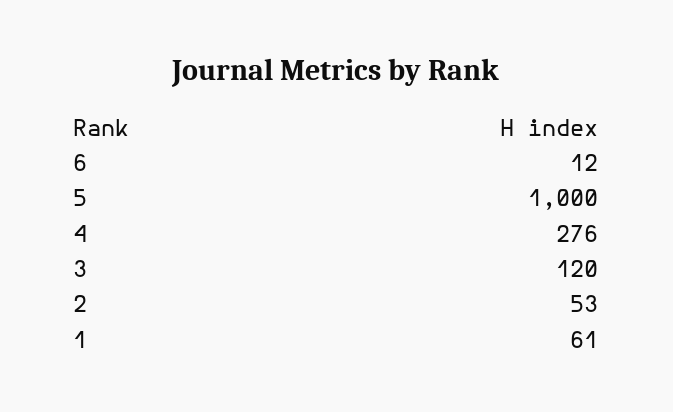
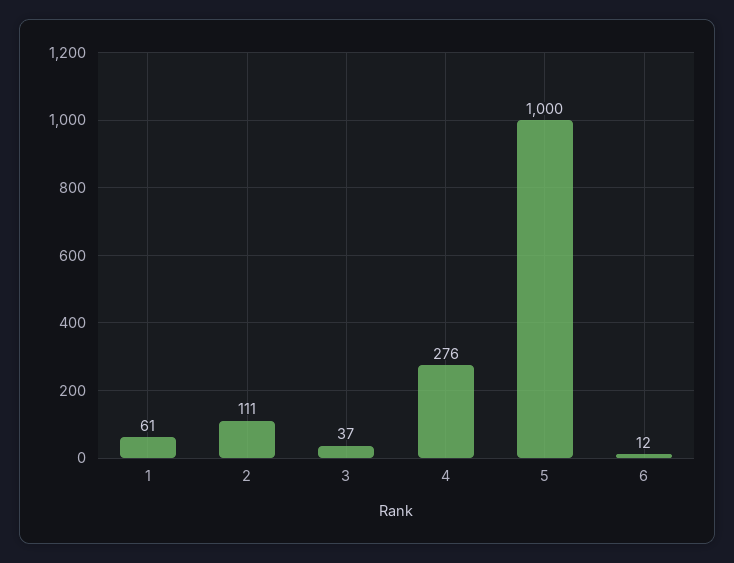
  {
    "6": 12,
    "5": 1000,
    "4": 276,
-   "3": 120,
+   "3": 37,
-   "2": 53,
+   "2": 111,
    "1": 61
  }

